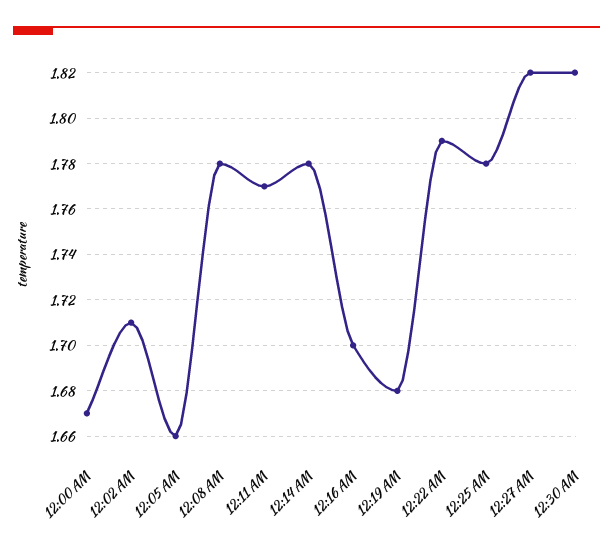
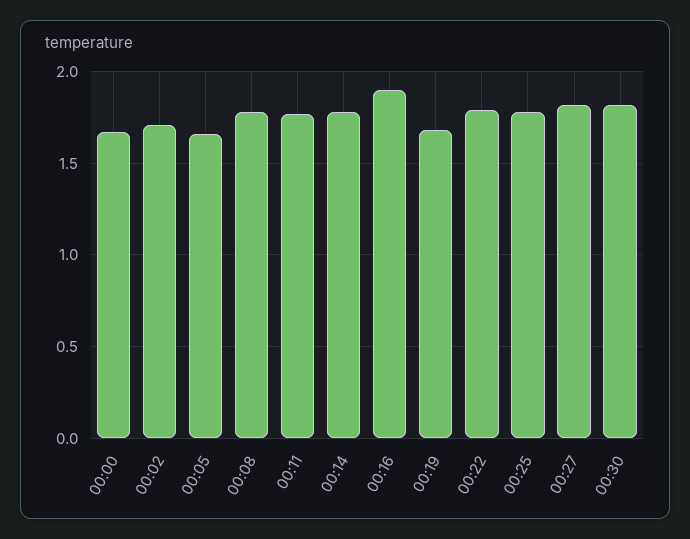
  {
    "12:00 AM": 1.67,
    "12:02 AM": 1.71,
    "12:05 AM": 1.66,
    "12:08 AM": 1.78,
    "12:11 AM": 1.77,
    "12:14 AM": 1.78,
-   "12:16 AM": 1.7,
+   "12:16 AM": 1.9,
    "12:19 AM": 1.68,
    "12:22 AM": 1.79,
    "12:25 AM": 1.78,
    "12:27 AM": 1.82,
    "12:30 AM": 1.82
  }

